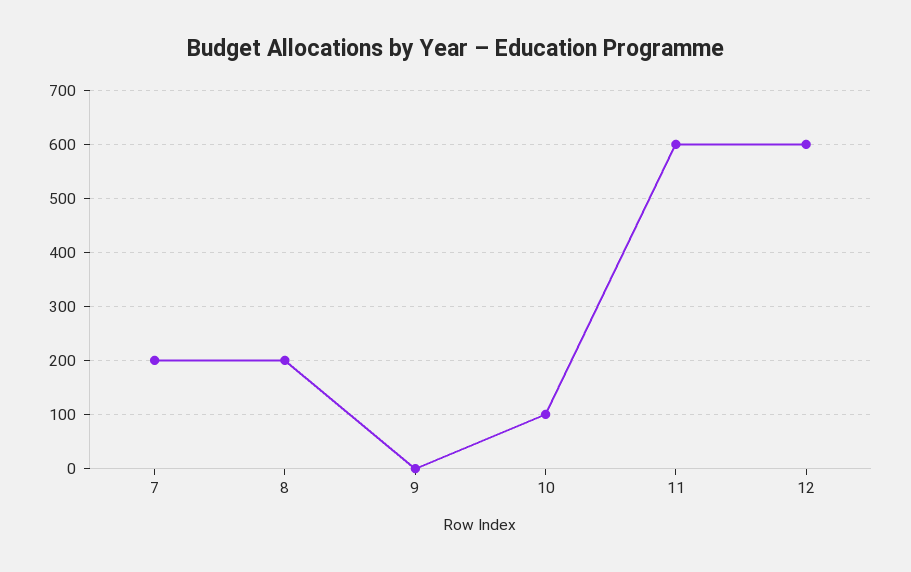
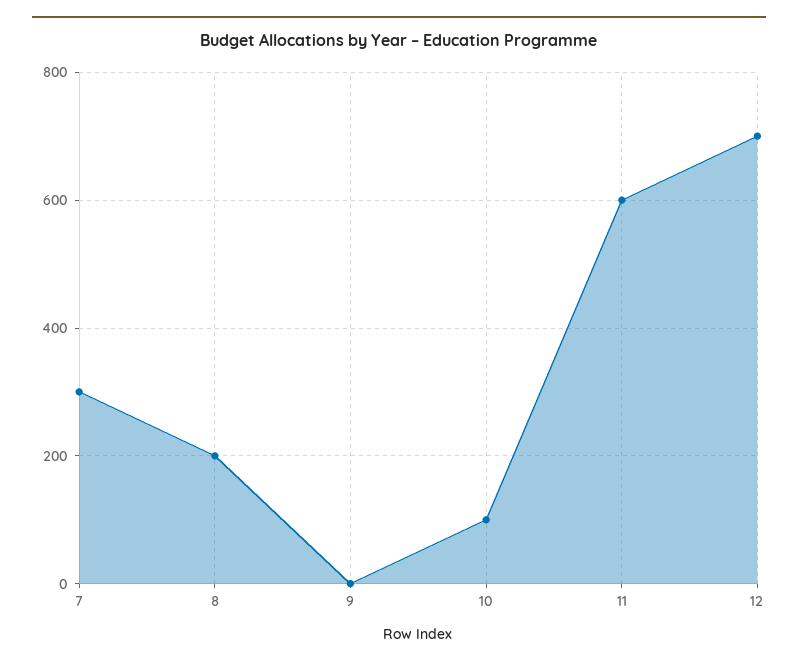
  {
-   "7": 200,
+   "7": 300,
    "8": 200,
    "9": 0,
    "10": 100,
    "11": 600,
-   "12": 600
+   "12": 700
  }

